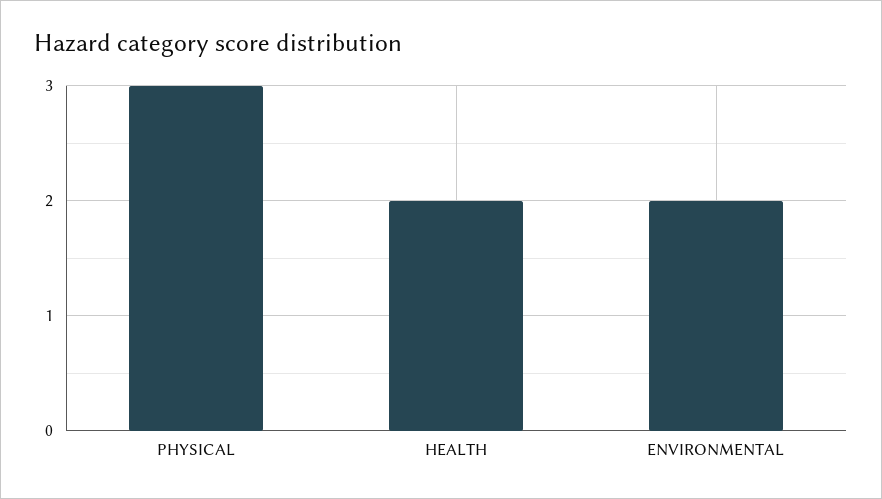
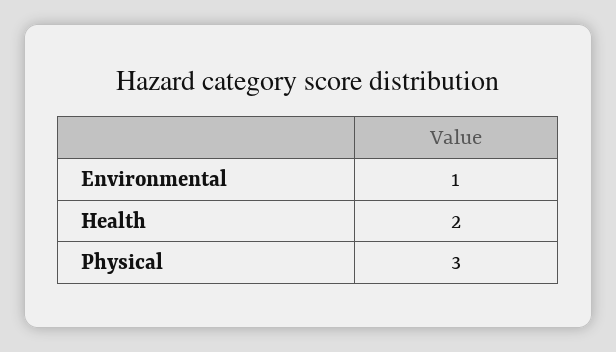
  {
    "PHYSICAL": 3,
    "HEALTH": 2,
-   "ENVIRONMENTAL": 2
+   "ENVIRONMENTAL": 1
  }

